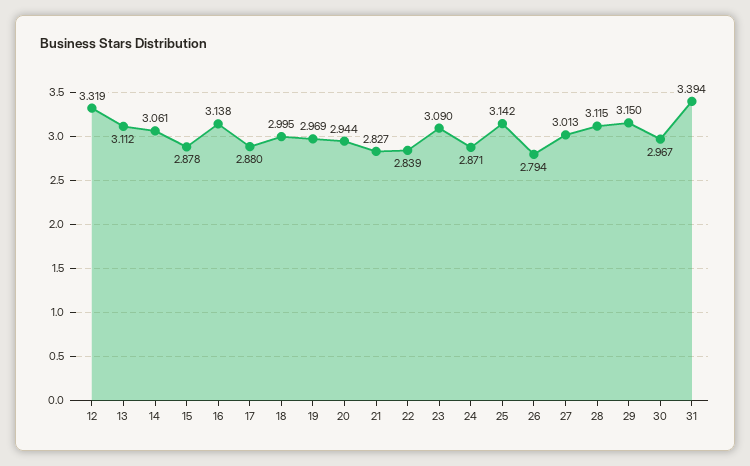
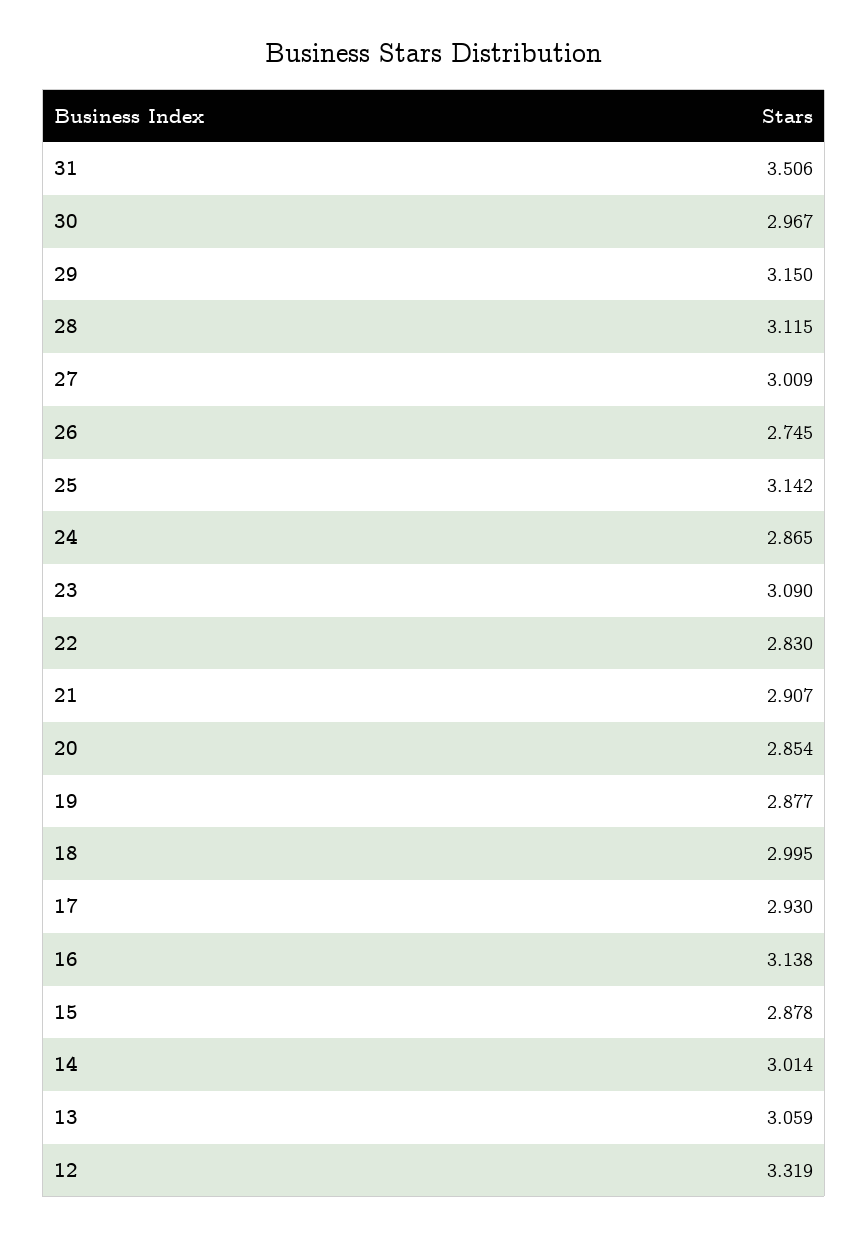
  {
    "12": 3.319,
-   "13": 3.112,
+   "13": 3.059,
-   "14": 3.061,
+   "14": 3.014,
    "15": 2.878,
    "16": 3.138,
-   "17": 2.88,
+   "17": 2.93,
    "18": 2.995,
-   "19": 2.969,
+   "19": 2.877,
-   "20": 2.944,
+   "20": 2.854,
-   "21": 2.827,
+   "21": 2.907,
-   "22": 2.839,
+   "22": 2.83,
    "23": 3.09,
-   "24": 2.871,
+   "24": 2.865,
    "25": 3.142,
-   "26": 2.794,
+   "26": 2.745,
-   "27": 3.013,
+   "27": 3.009,
    "28": 3.115,
    "29": 3.15,
    "30": 2.967,
-   "31": 3.394
+   "31": 3.506
  }

